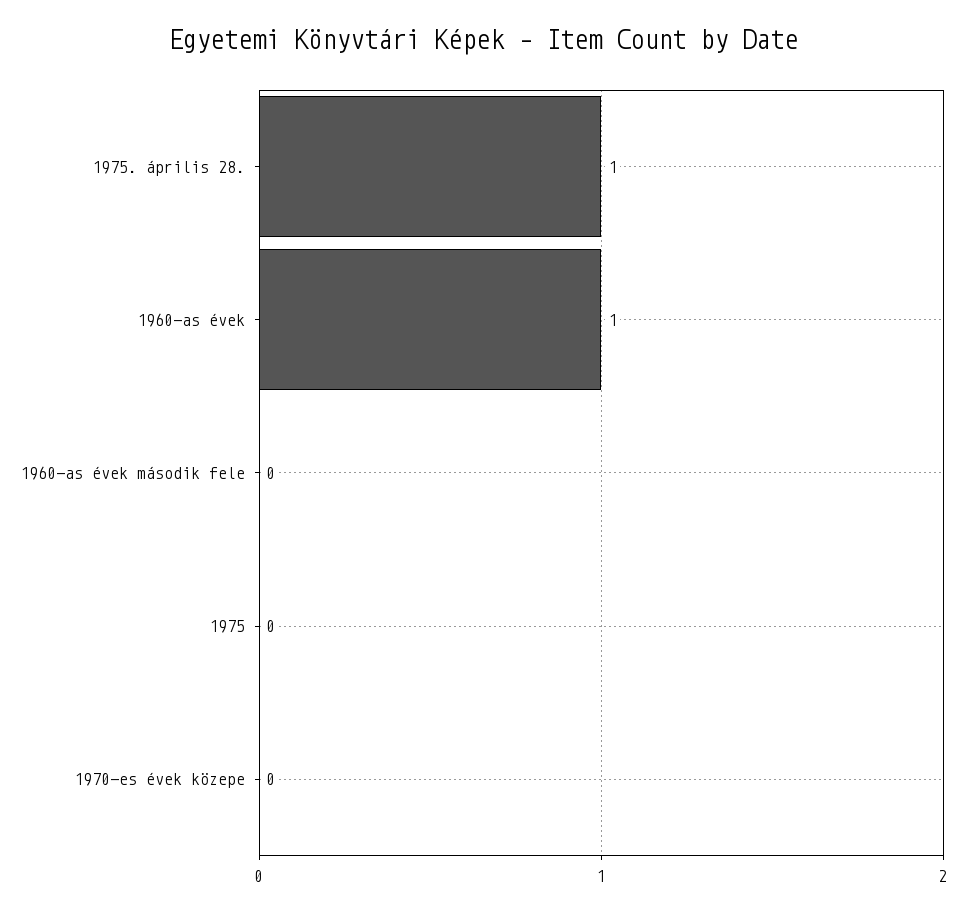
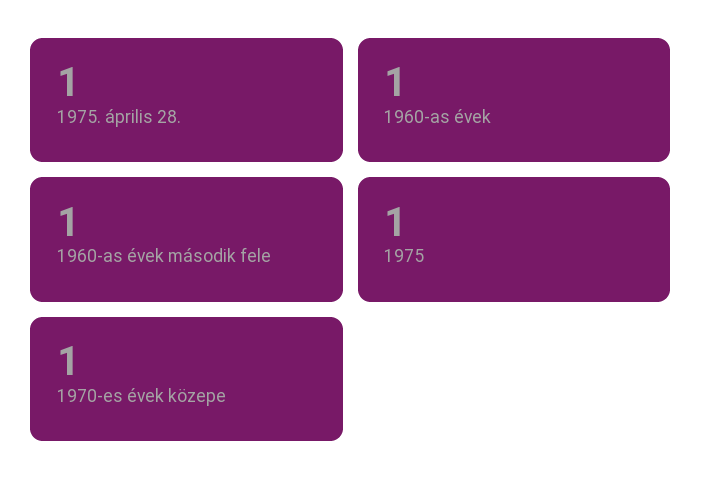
  {
    "1975. április 28.": 1,
    "1960-as évek": 1,
-   "1960-as évek második fele": 0,
+   "1960-as évek második fele": 1,
-   "1975": 0,
+   "1975": 1,
-   "1970-es évek közepe": 0
+   "1970-es évek közepe": 1
  }

